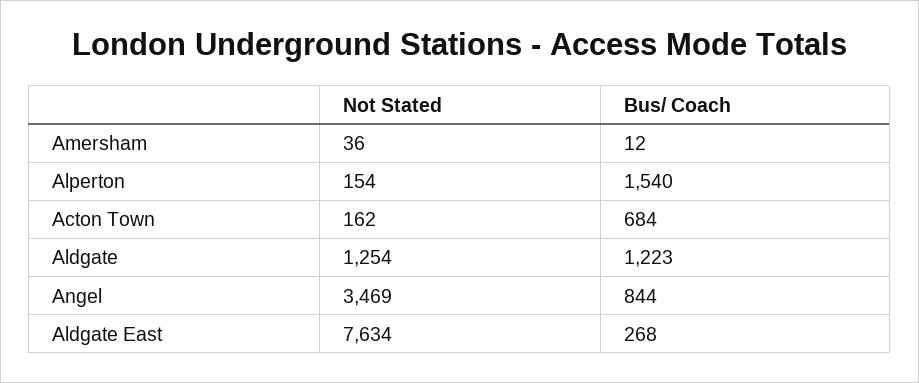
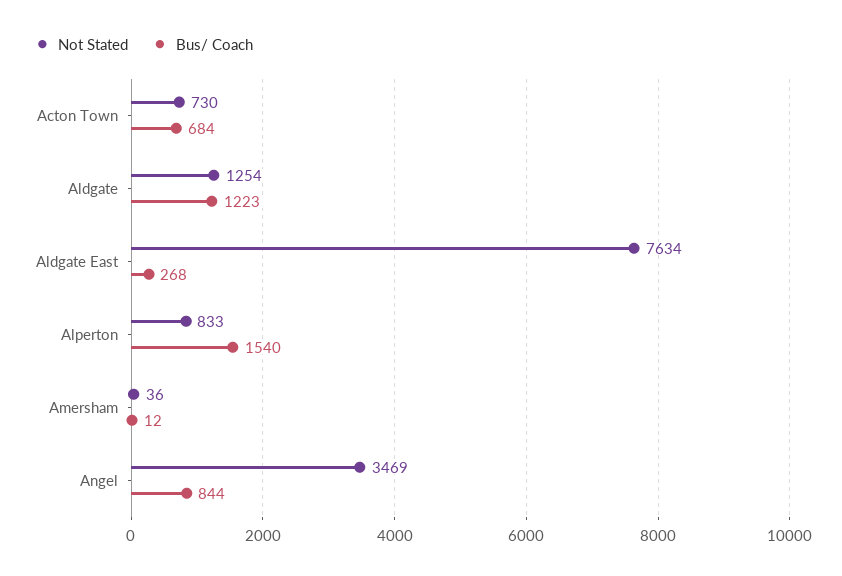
  {
    "Not Stated": {
      "Amersham": 36,
-     "Alperton": 154,
+     "Alperton": 833,
-     "Acton Town": 162,
+     "Acton Town": 730,
      "Aldgate": 1254,
      "Angel": 3469,
      "Aldgate East": 7634
    },
    "Bus/ Coach": {
      "Amersham": 12,
      "Alperton": 1540,
      "Acton Town": 684,
      "Aldgate": 1223,
      "Angel": 844,
      "Aldgate East": 268
    }
  }

